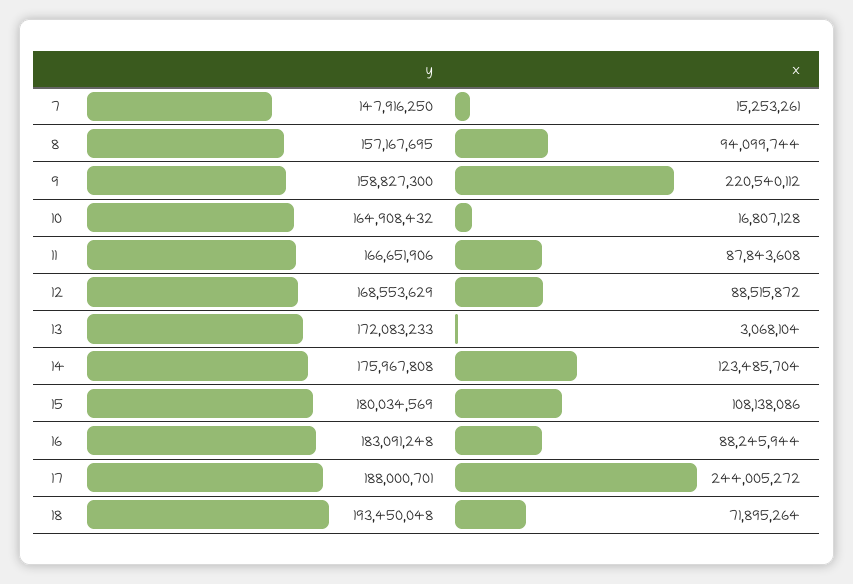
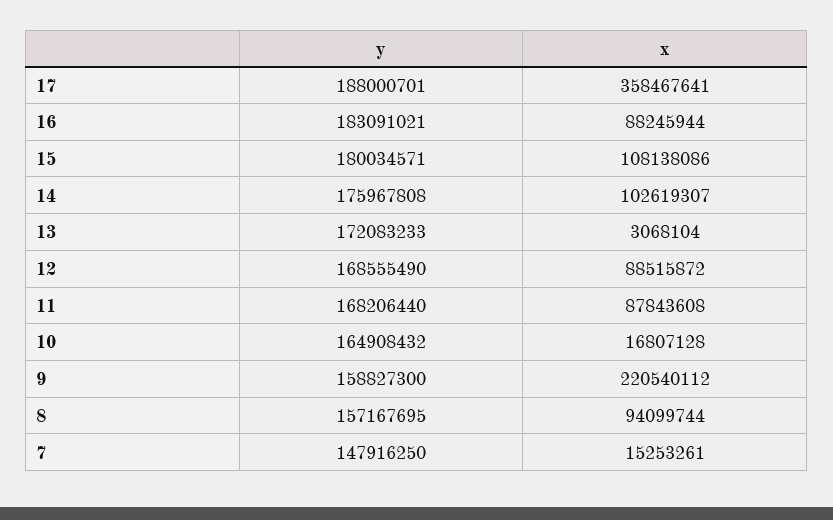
  {
    "y": {
      "7": 147916250,
      "8": 157167695,
      "9": 158827300,
      "10": 164908432,
-     "11": 166651906,
+     "11": 168206440,
-     "12": 168553629,
+     "12": 168555490,
      "13": 172083233,
      "14": 175967808,
-     "15": 180034569,
+     "15": 180034571,
-     "16": 183091248,
+     "16": 183091021,
-     "17": 188000701,
+     "17": 188000701
-     "18": 193450048
    },
    "x": {
      "7": 15253261,
      "8": 94099744,
      "9": 220540112,
      "10": 16807128,
      "11": 87843608,
      "12": 88515872,
      "13": 3068104,
-     "14": 123485704,
+     "14": 102619307,
      "15": 108138086,
      "16": 88245944,
-     "17": 244005272,
+     "17": 358467641
-     "18": 71895264
    }
  }

